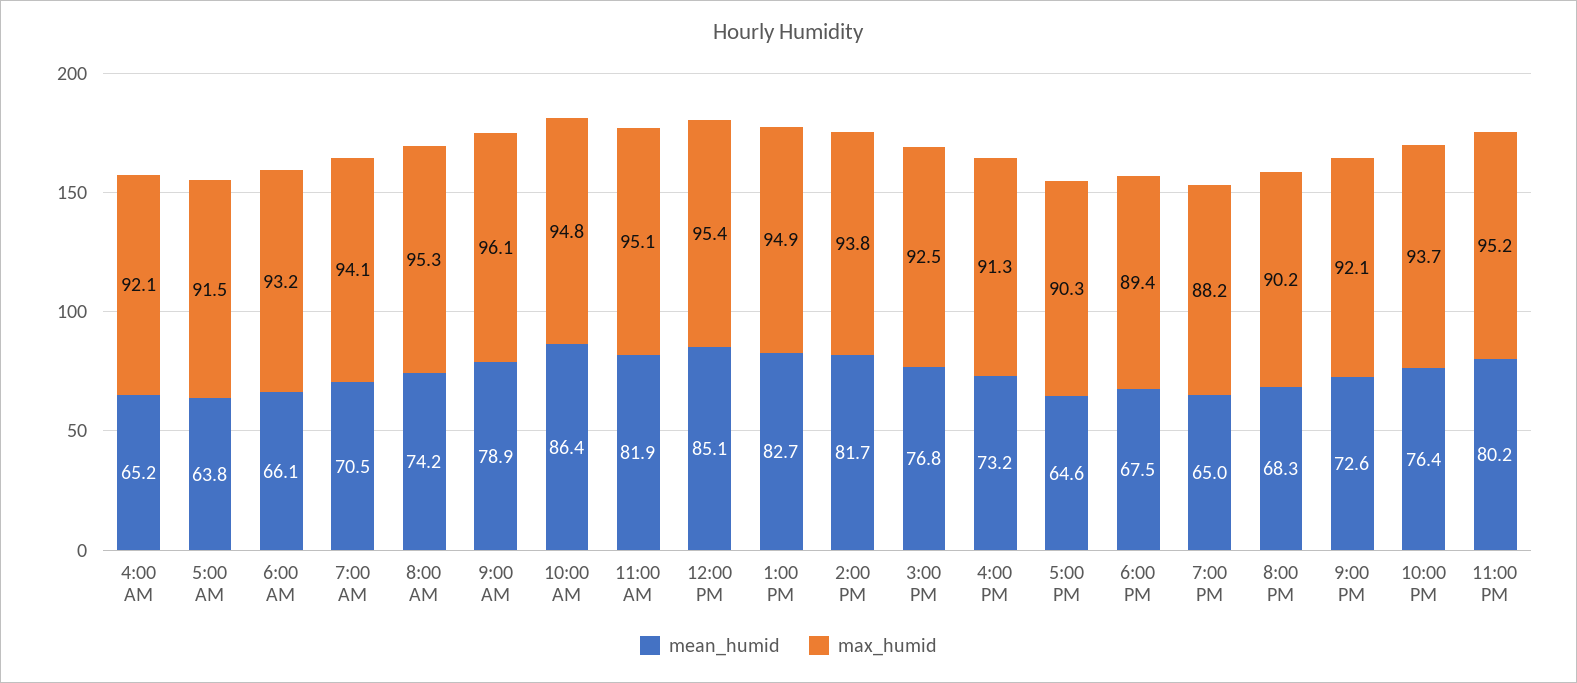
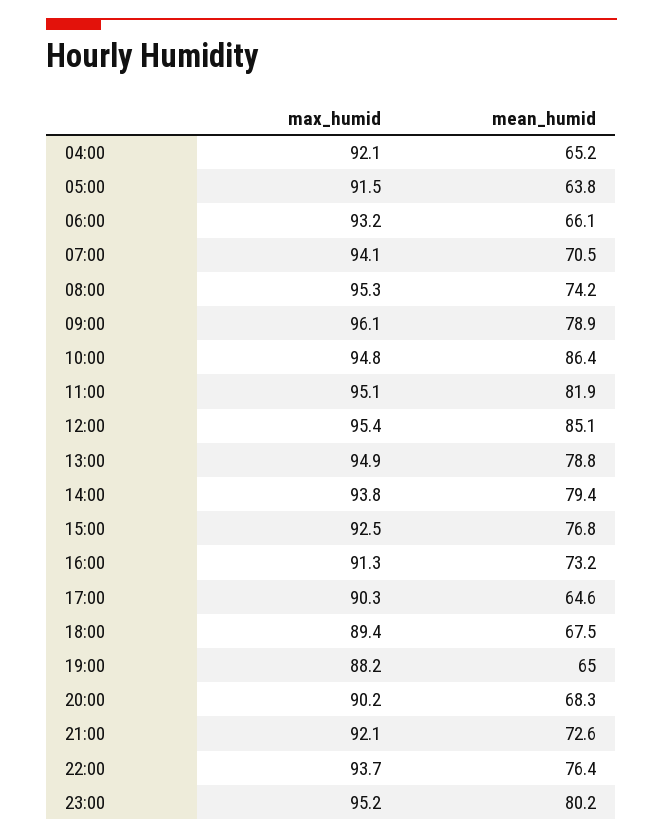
  {
    "mean_humid": {
      "4:00 AM": 65.2,
      "5:00 AM": 63.8,
      "6:00 AM": 66.1,
      "7:00 AM": 70.5,
      "8:00 AM": 74.2,
      "9:00 AM": 78.9,
      "10:00 AM": 86.4,
      "11:00 AM": 81.9,
      "12:00 PM": 85.1,
-     "1:00 PM": 82.7,
+     "1:00 PM": 78.8,
-     "2:00 PM": 81.7,
+     "2:00 PM": 79.4,
      "3:00 PM": 76.8,
      "4:00 PM": 73.2,
      "5:00 PM": 64.6,
      "6:00 PM": 67.5,
      "7:00 PM": 65,
      "8:00 PM": 68.3,
      "9:00 PM": 72.6,
      "10:00 PM": 76.4,
      "11:00 PM": 80.2
    },
    "max_humid": {
      "4:00 AM": 92.1,
      "5:00 AM": 91.5,
      "6:00 AM": 93.2,
      "7:00 AM": 94.1,
      "8:00 AM": 95.3,
      "9:00 AM": 96.1,
      "10:00 AM": 94.8,
      "11:00 AM": 95.1,
      "12:00 PM": 95.4,
      "1:00 PM": 94.9,
      "2:00 PM": 93.8,
      "3:00 PM": 92.5,
      "4:00 PM": 91.3,
      "5:00 PM": 90.3,
      "6:00 PM": 89.4,
      "7:00 PM": 88.2,
      "8:00 PM": 90.2,
      "9:00 PM": 92.1,
      "10:00 PM": 93.7,
      "11:00 PM": 95.2
    }
  }

